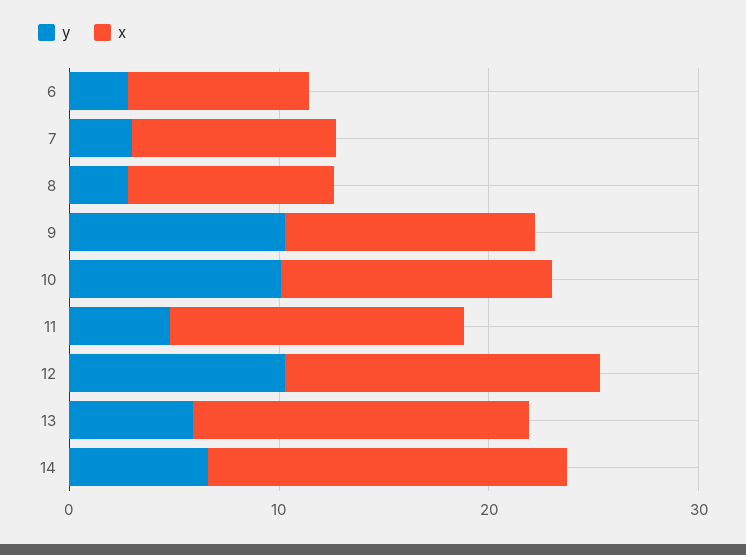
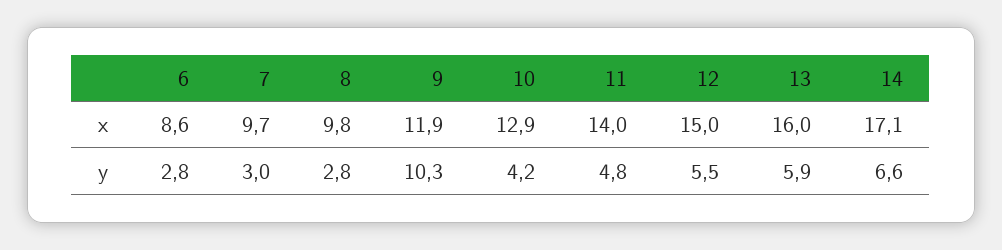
  {
    "y": {
      "6": 2.8,
      "7": 3,
      "8": 2.8,
      "9": 10.3,
-     "10": 10,
+     "10": 4.2,
      "11": 4.8,
-     "12": 10,
+     "12": 5.5,
      "13": 5.9,
      "14": 6.6
    },
    "x": {
      "6": 8.6,
      "7": 9.7,
      "8": 9.8,
      "9": 11.9,
      "10": 12.9,
      "11": 14,
      "12": 15,
      "13": 16,
      "14": 17.1
    }
  }

